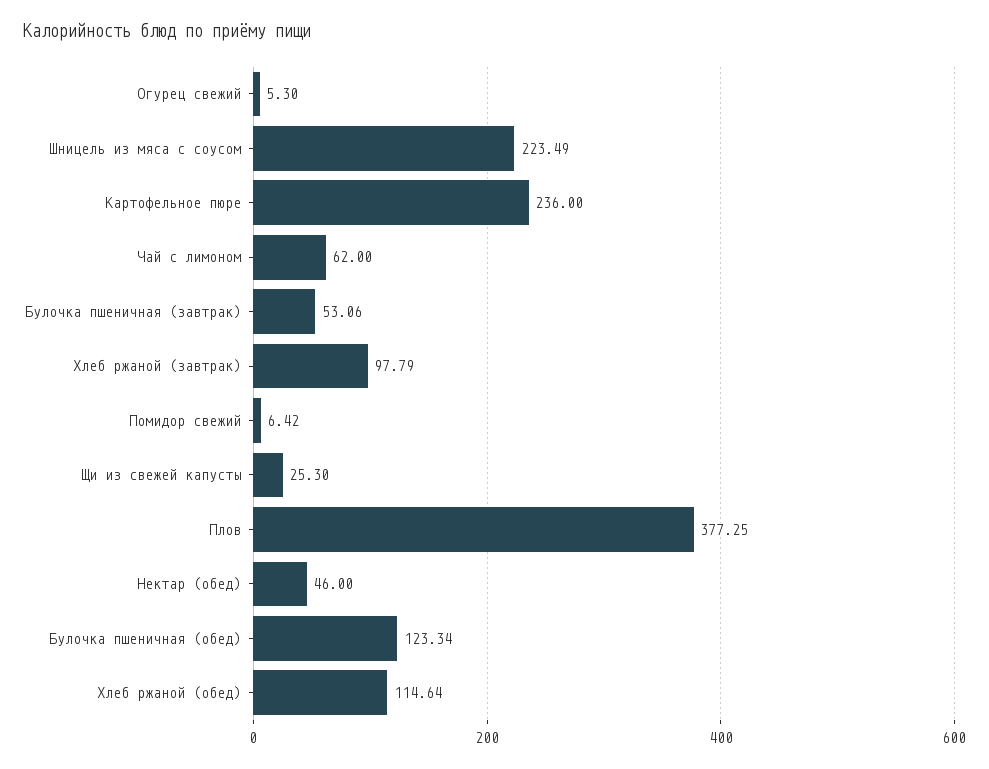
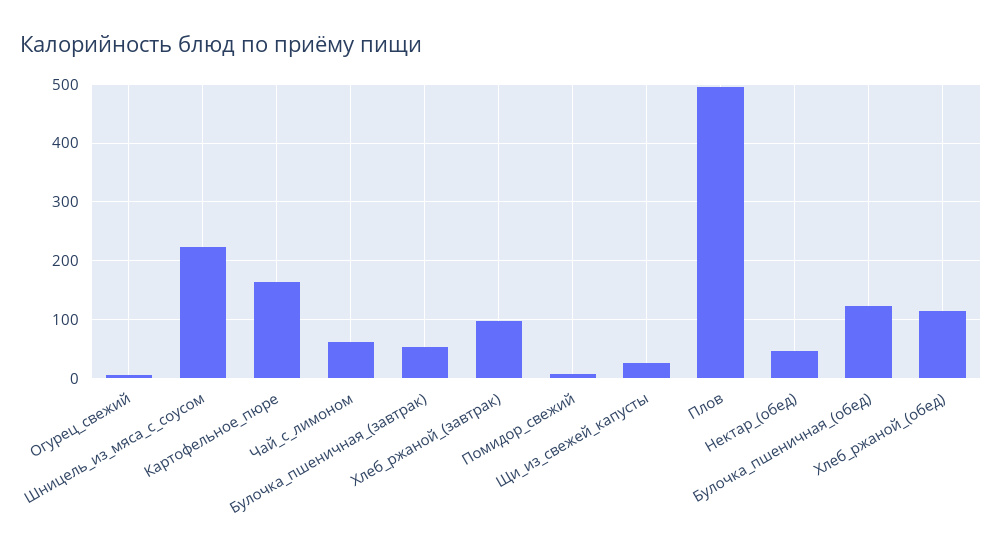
  {
    "Огурец свежий": 5.3,
    "Шницель из мяса с соусом": 223.49,
-   "Картофельное пюре": 236,
+   "Картофельное пюре": 160,
    "Чай с лимоном": 62,
    "Булочка пшеничная (завтрак)": 53.06,
    "Хлеб ржаной (завтрак)": 97.79,
    "Помидор свежий": 6.42,
    "Щи из свежей капусты": 25.3,
-   "Плов": 377.25,
+   "Плов": 500,
    "Нектар (обед)": 46,
    "Булочка пшеничная (обед)": 123.34,
    "Хлеб ржаной (обед)": 114.64
  }

